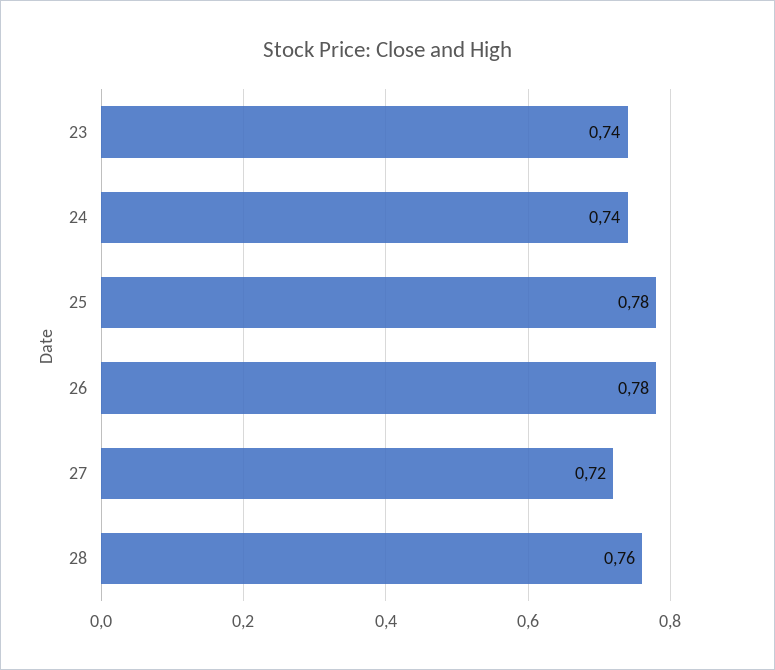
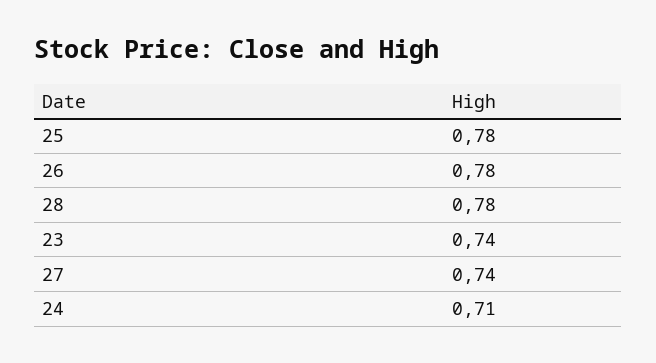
  {
    "23": 0.74,
-   "24": 0.74,
+   "24": 0.71,
    "25": 0.78,
    "26": 0.78,
-   "27": 0.72,
+   "27": 0.74,
-   "28": 0.76
+   "28": 0.78
  }

